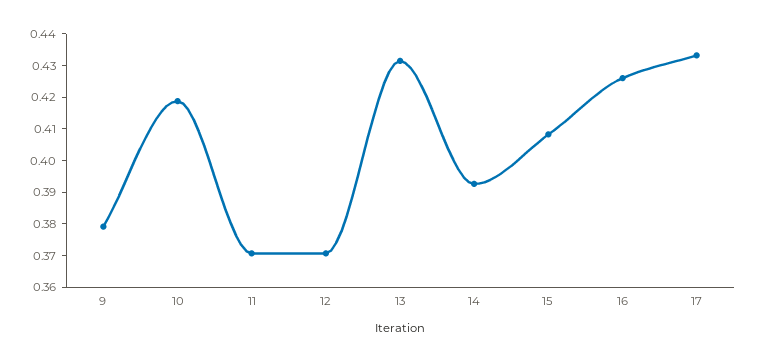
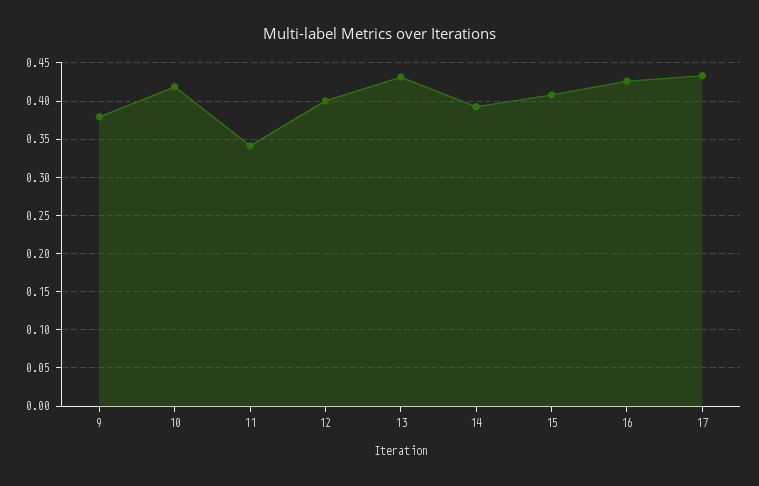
  {
    "9": 0.38,
    "10": 0.42,
-   "11": 0.37,
+   "11": 0.34,
-   "12": 0.37,
+   "12": 0.4,
    "13": 0.43,
    "14": 0.395,
    "15": 0.41,
    "16": 0.425,
    "17": 0.435
  }

